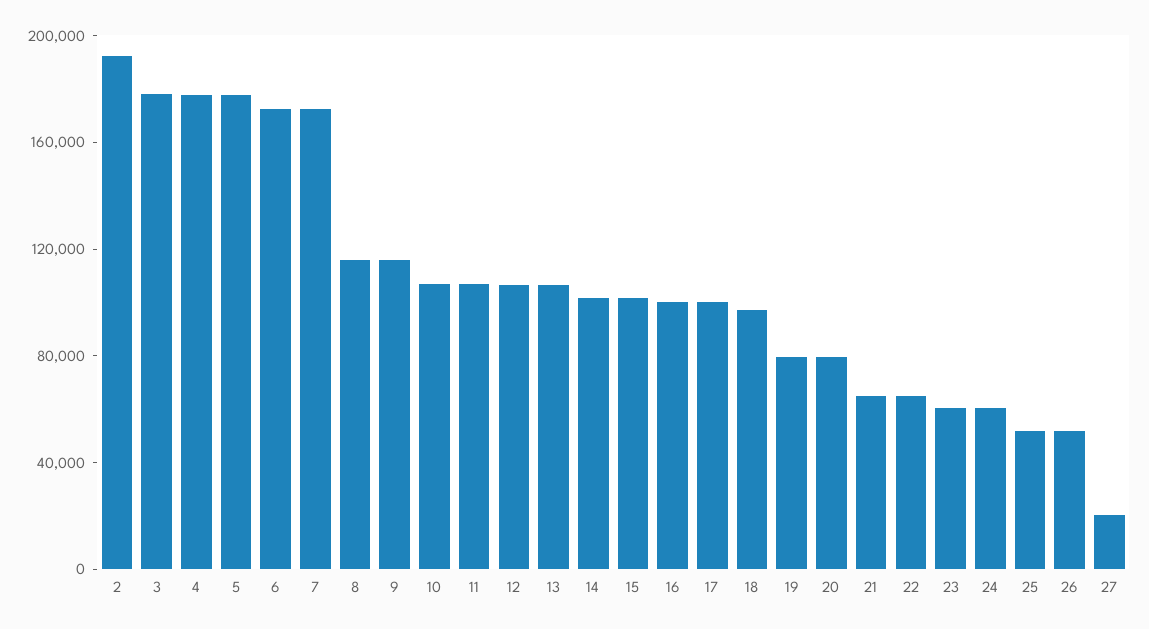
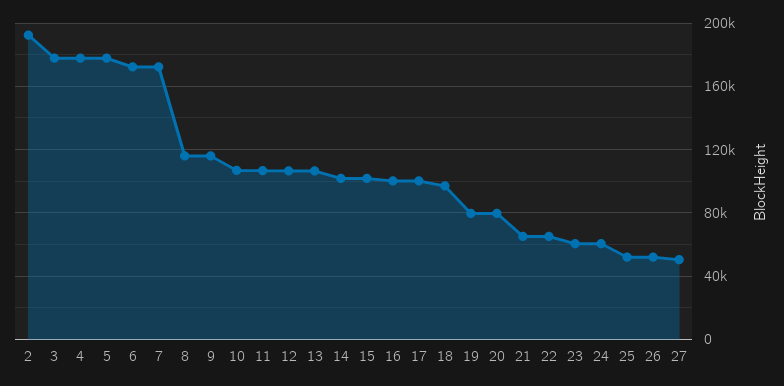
  {
    "2": 190000,
    "3": 180000,
    "4": 180000,
    "5": 180000,
    "6": 170000,
    "7": 170000,
    "8": 115000,
    "9": 115000,
    "10": 105000,
    "11": 105000,
    "12": 105000,
    "13": 105000,
    "14": 100000,
    "15": 100000,
    "16": 100000,
    "17": 100000,
    "18": 95000,
    "19": 80000,
    "20": 80000,
    "21": 65000,
    "22": 65000,
    "23": 60000,
    "24": 60000,
    "25": 50000,
    "26": 50000,
-   "27": 20000
+   "27": 50000
  }

